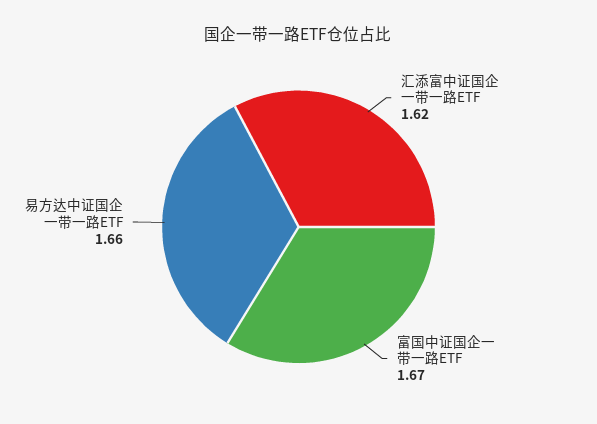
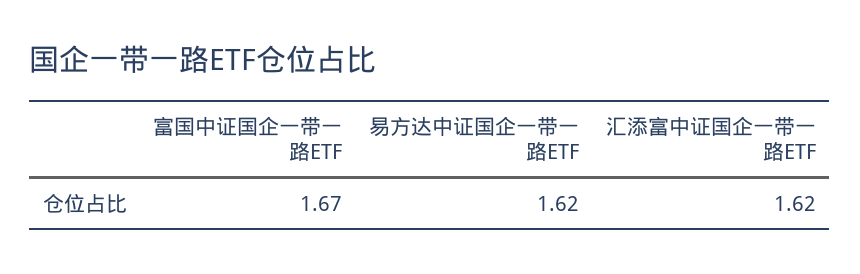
  {
    "汇添富中证国企一带一路ETF": 1.62,
    "富国中证国企一带一路ETF": 1.67,
-   "易方达中证国企一带一路ETF": 1.66
+   "易方达中证国企一带一路ETF": 1.62
  }

